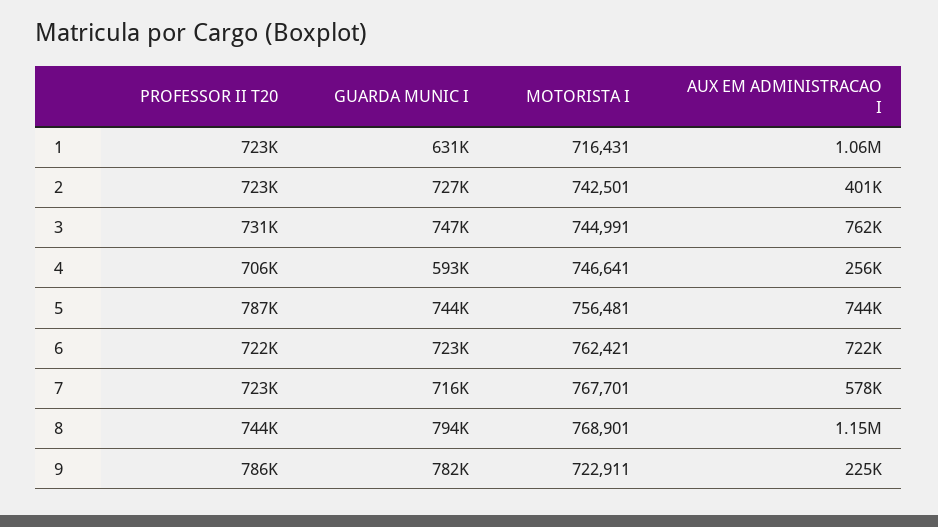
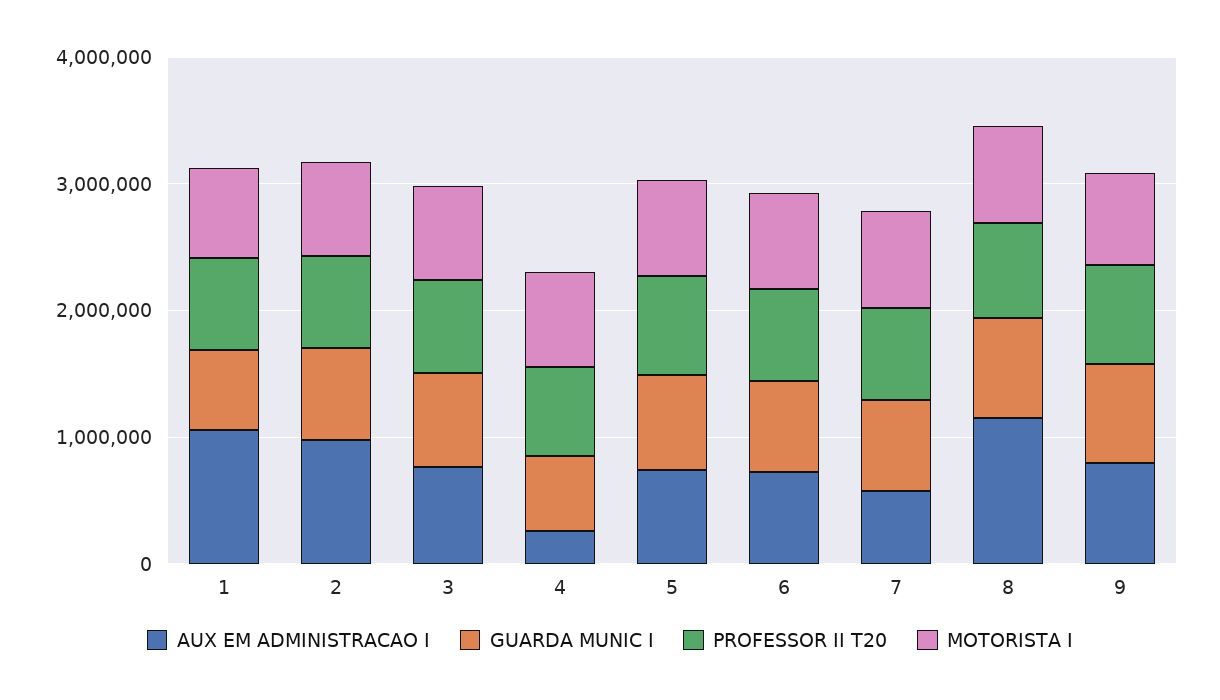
  {
    "PROFESSOR II T20": {
      "1": 723000,
      "2": 723000,
      "3": 731000,
      "4": 706000,
      "5": 787000,
      "6": 722000,
      "7": 723000,
      "8": 744000,
      "9": 786000
    },
    "GUARDA MUNIC I": {
      "1": 631000,
      "2": 727000,
      "3": 747000,
      "4": 593000,
      "5": 744000,
      "6": 723000,
      "7": 716000,
      "8": 794000,
      "9": 782000
    },
    "MOTORISTA I": {
      "1": 716431,
      "2": 742501,
      "3": 744991,
      "4": 746641,
      "5": 756481,
      "6": 762421,
      "7": 767701,
      "8": 768901,
      "9": 722911
    },
    "AUX EM ADMINISTRACAO I": {
      "1": 1060000,
-     "2": 401000,
+     "2": 1000000,
      "3": 762000,
      "4": 256000,
      "5": 744000,
      "6": 722000,
      "7": 578000,
      "8": 1150000,
-     "9": 225000
+     "9": 800000
    }
  }

